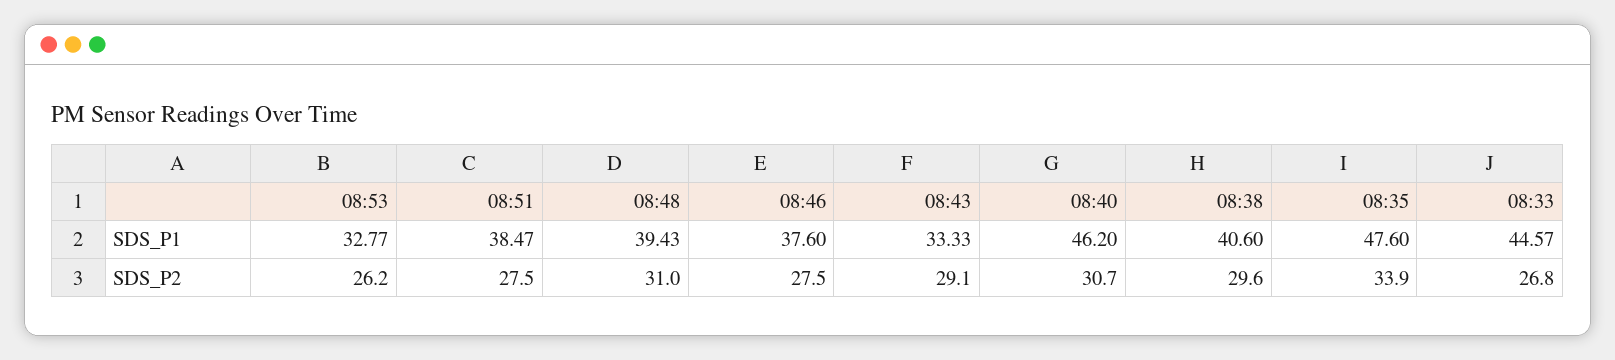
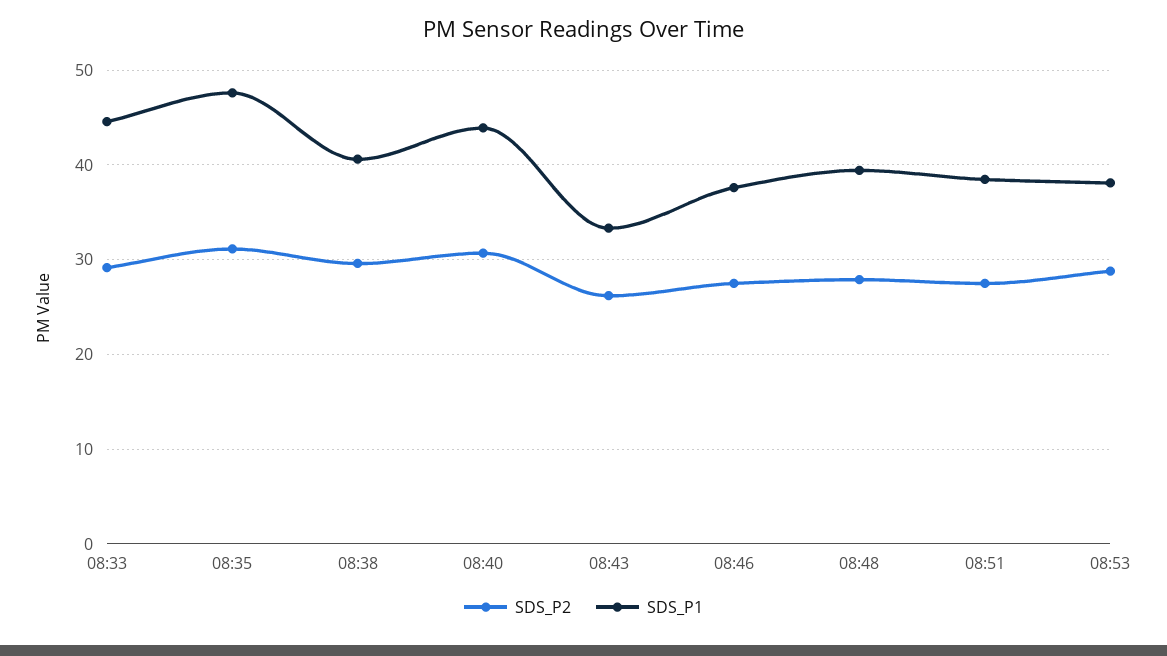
  {
    "SDS_P1": {
-     "08:53": 32.77,
+     "08:53": 38,
      "08:51": 38.47,
      "08:48": 39.43,
      "08:46": 37.6,
      "08:43": 33.33,
-     "08:40": 46.2,
+     "08:40": 44,
      "08:38": 40.6,
      "08:35": 47.6,
      "08:33": 44.57
    },
    "SDS_P2": {
-     "08:53": 26.2,
+     "08:53": 29,
      "08:51": 27.5,
-     "08:48": 31,
+     "08:48": 28,
      "08:46": 27.5,
-     "08:43": 29.1,
+     "08:43": 26,
      "08:40": 30.7,
      "08:38": 29.6,
-     "08:35": 33.9,
+     "08:35": 31,
-     "08:33": 26.8
+     "08:33": 29
    }
  }

